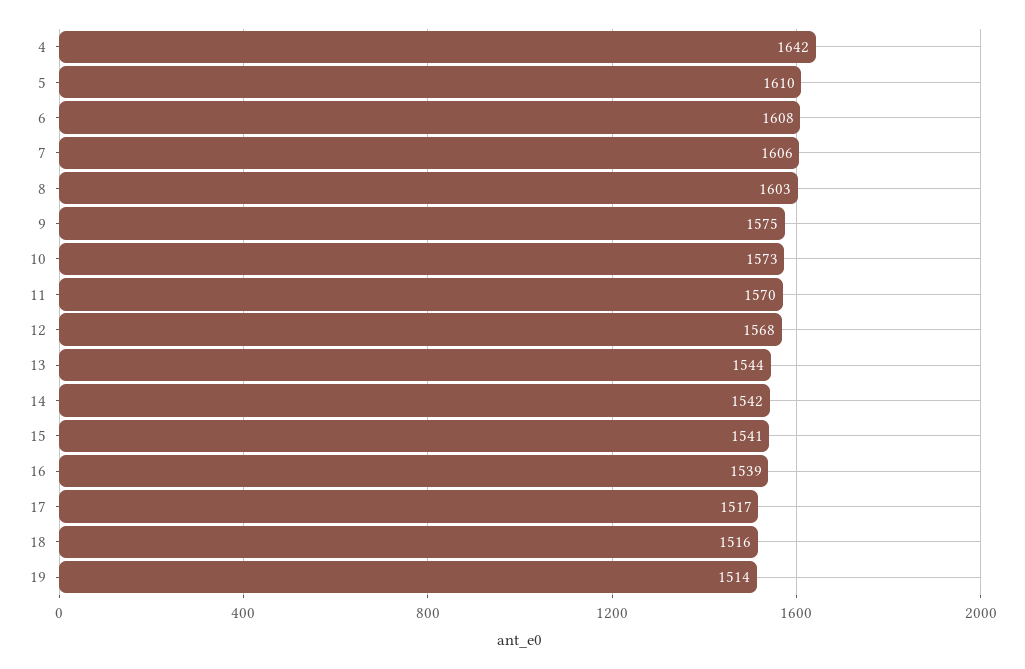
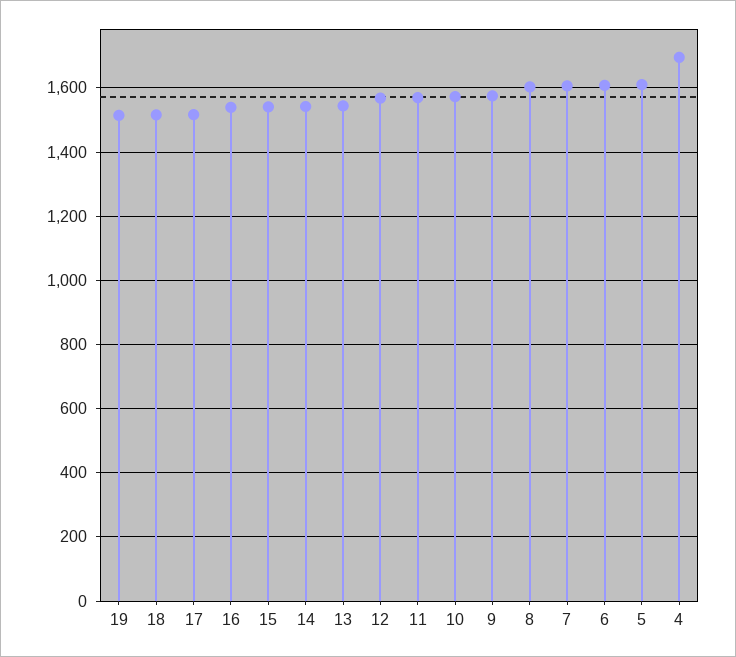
  {
-   "4": 1642,
+   "4": 1700,
    "5": 1610,
    "6": 1608,
    "7": 1606,
    "8": 1603,
    "9": 1575,
    "10": 1573,
    "11": 1570,
    "12": 1568,
    "13": 1544,
    "14": 1542,
    "15": 1541,
    "16": 1539,
    "17": 1517,
    "18": 1516,
    "19": 1514
  }

